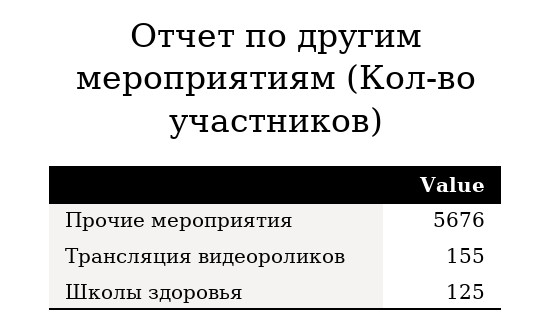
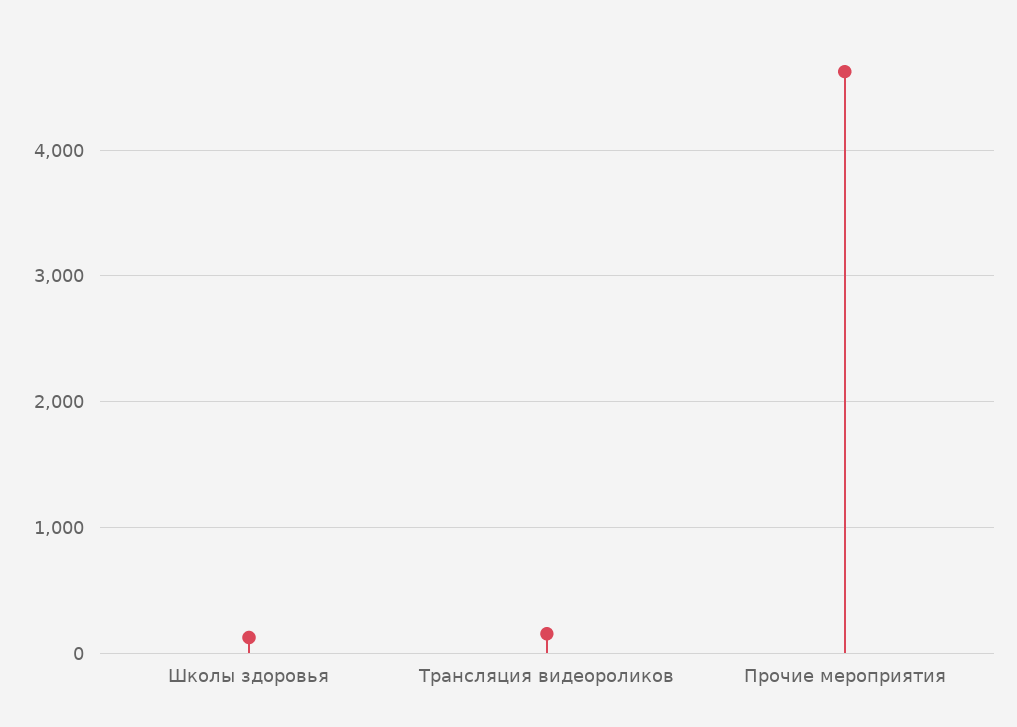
  {
-   "Прочие мероприятия": 5676,
+   "Прочие мероприятия": 4600,
    "Трансляция видеороликов": 155,
    "Школы здоровья": 125
  }

